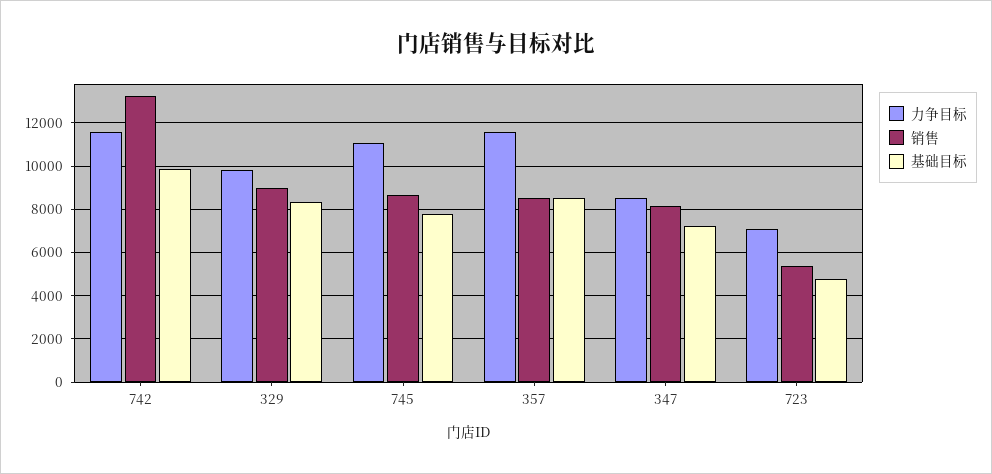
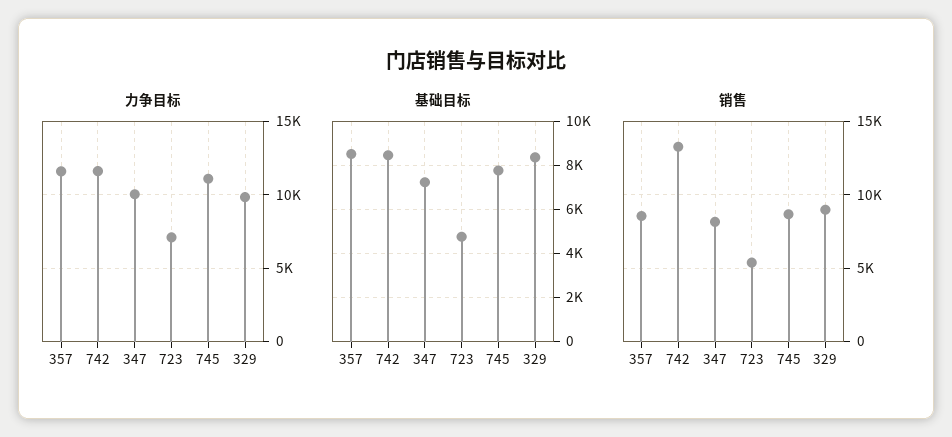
  {
    "力争目标": {
      "742": 11500,
      "329": 10000,
      "745": 11000,
      "357": 11500,
-     "347": 8500,
+     "347": 10000,
      "723": 7000
    },
    "销售": {
      "742": 13500,
      "329": 9000,
      "745": 8500,
      "357": 8500,
      "347": 8000,
      "723": 5500
    },
    "基础目标": {
-     "742": 10000,
+     "742": 8500,
      "329": 8500,
      "745": 8000,
      "357": 8500,
      "347": 7000,
      "723": 5000
    }
  }

